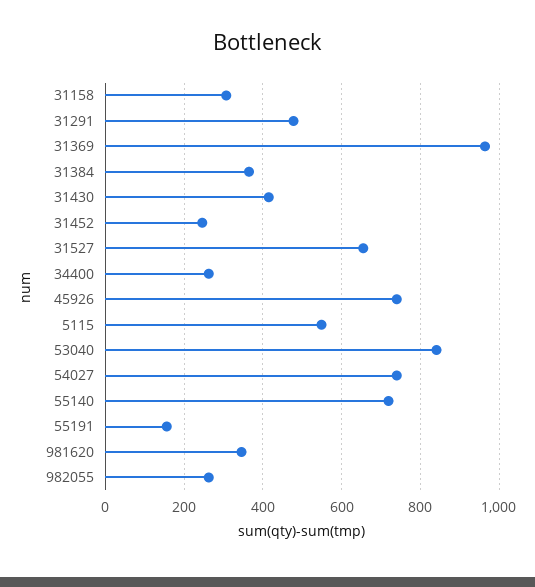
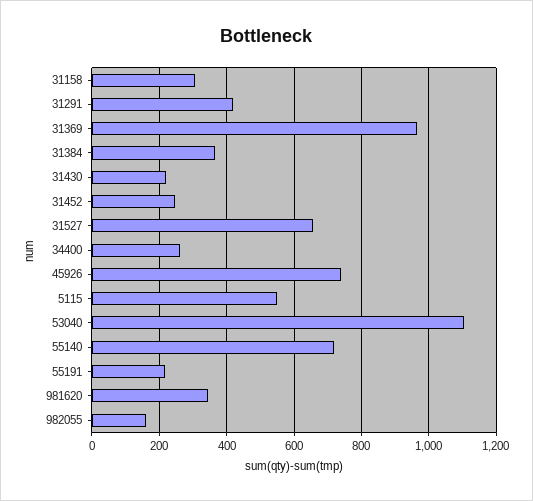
  {
    "31158": 300,
-   "31291": 480,
+   "31291": 420,
    "31369": 960,
    "31384": 360,
-   "31430": 420,
+   "31430": 220,
    "31452": 240,
    "31527": 660,
    "34400": 260,
    "45926": 740,
    "5115": 540,
-   "53040": 840,
+   "53040": 1100,
-   "54027": 740,
    "55140": 720,
-   "55191": 160,
+   "55191": 220,
    "981620": 340,
-   "982055": 260
+   "982055": 160
  }

